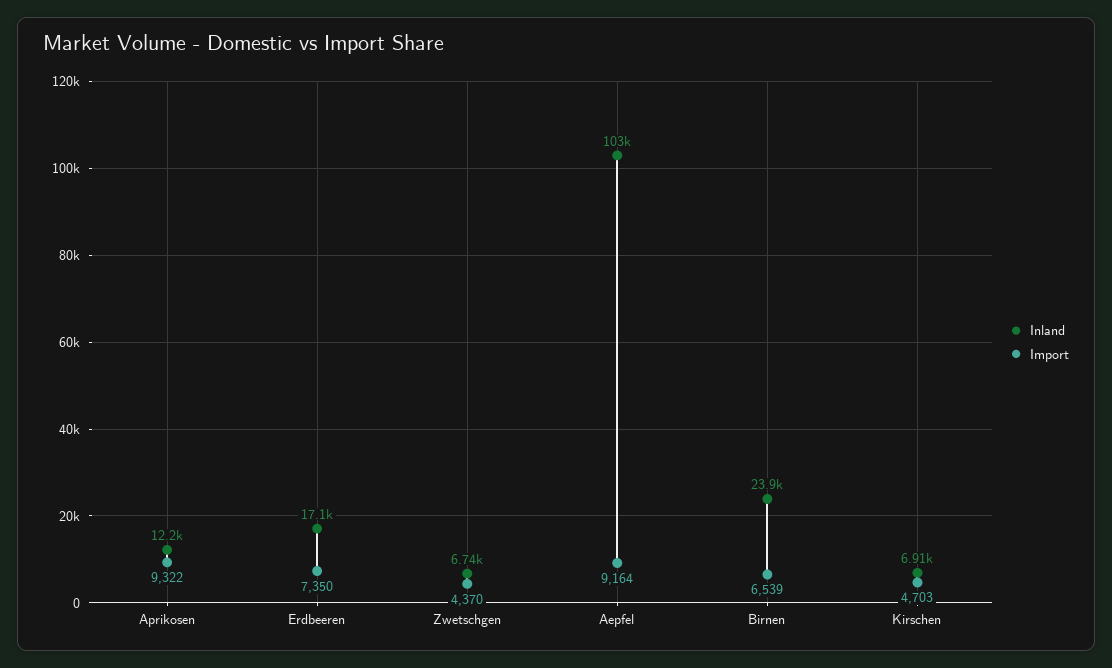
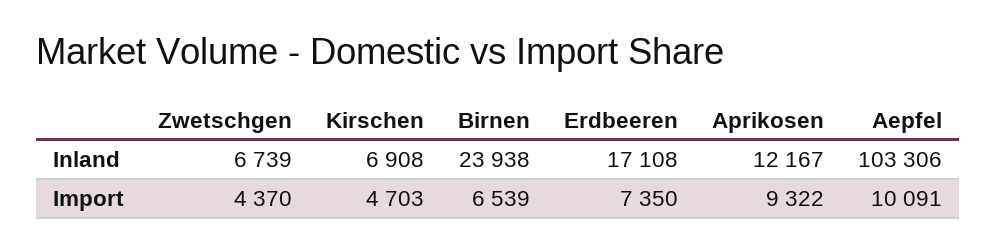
  {
    "Inland": {
      "Aprikosen": 12167,
      "Erdbeeren": 17108,
      "Zwetschgen": 6739,
      "Aepfel": 103306,
      "Birnen": 23938,
      "Kirschen": 6908
    },
    "Import": {
      "Aprikosen": 9322,
      "Erdbeeren": 7350,
      "Zwetschgen": 4370,
-     "Aepfel": 9164,
+     "Aepfel": 10091,
      "Birnen": 6539,
      "Kirschen": 4703
    }
  }

